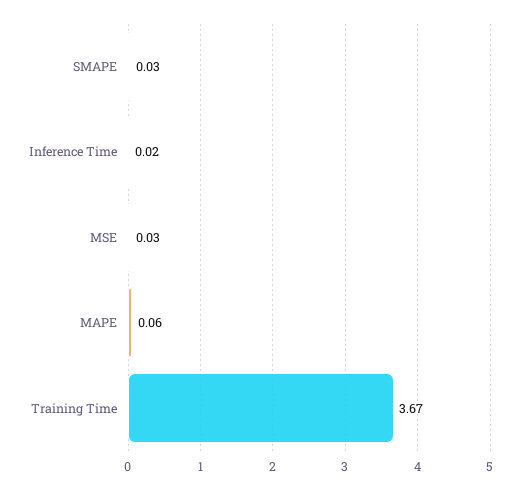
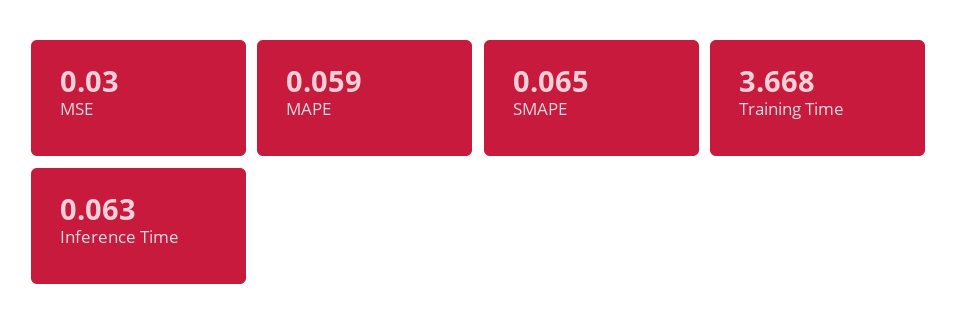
  {
-   "SMAPE": 0.03,
+   "SMAPE": 0.065,
-   "Inference Time": 0.02,
+   "Inference Time": 0.063,
    "MSE": 0.03,
    "MAPE": 0.059,
    "Training Time": 3.668
  }

